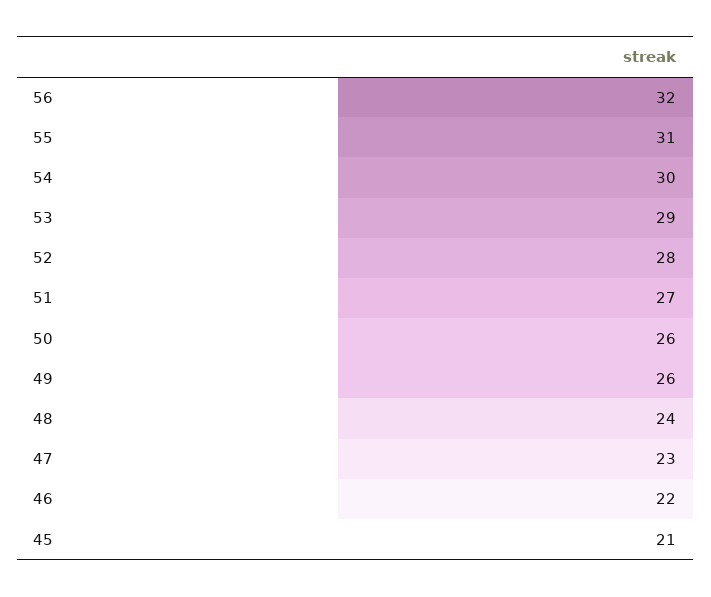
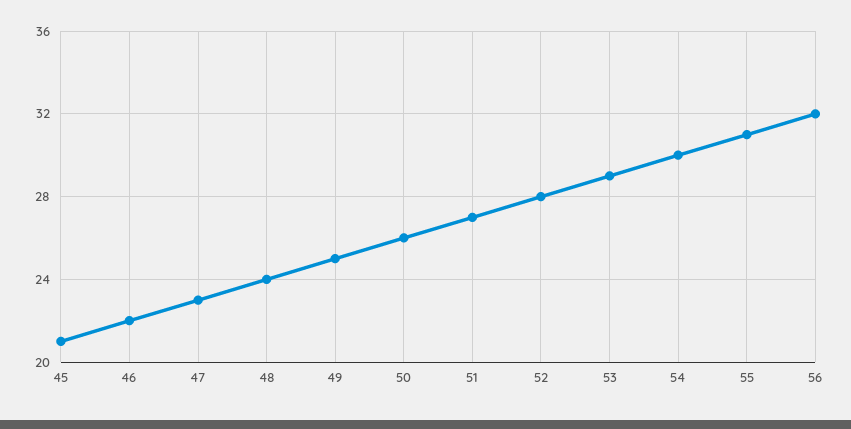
  {
    "56": 32,
    "55": 31,
    "54": 30,
    "53": 29,
    "52": 28,
    "51": 27,
    "50": 26,
-   "49": 26,
+   "49": 25,
    "48": 24,
    "47": 23,
    "46": 22,
    "45": 21
  }

